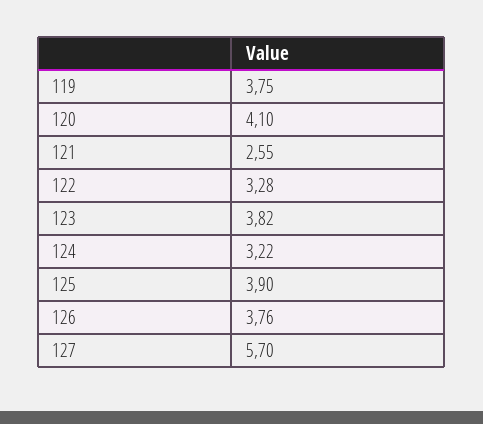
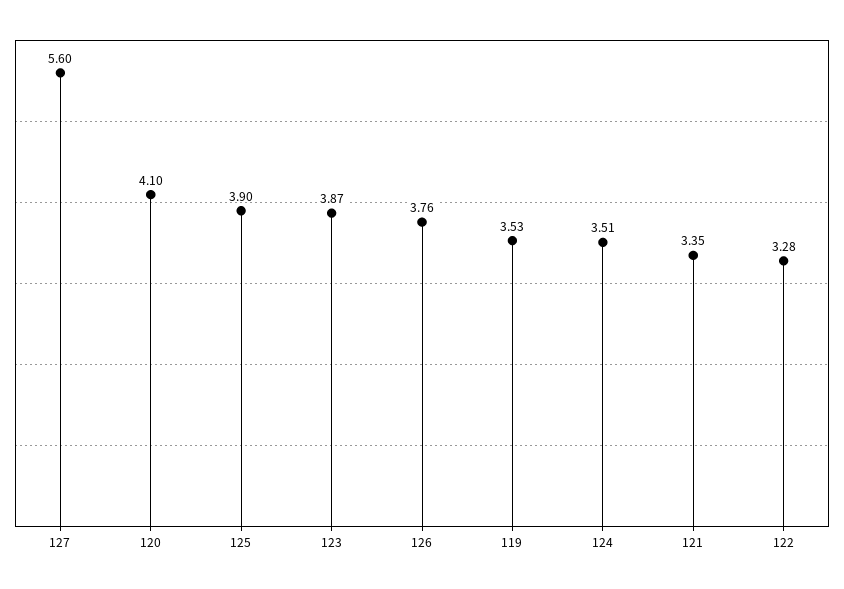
  {
-   "119": 3.75,
+   "119": 3.53,
    "120": 4.1,
-   "121": 2.55,
+   "121": 3.35,
    "122": 3.28,
-   "123": 3.82,
+   "123": 3.87,
-   "124": 3.22,
+   "124": 3.51,
    "125": 3.9,
    "126": 3.76,
-   "127": 5.7
+   "127": 5.6
  }

